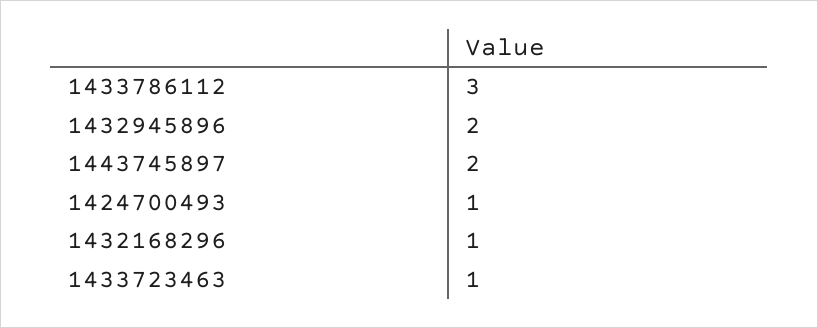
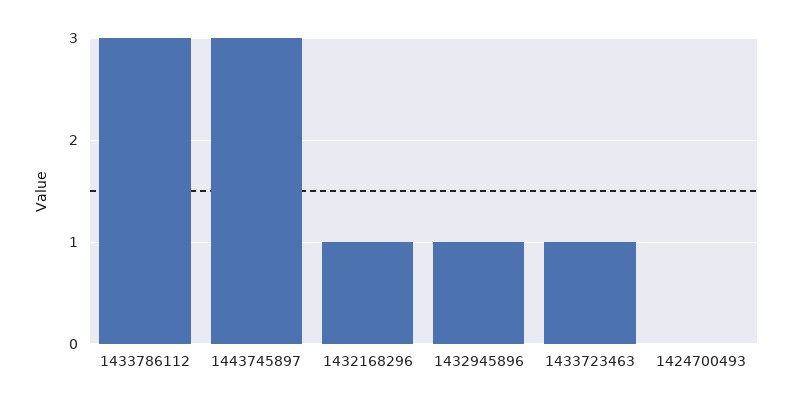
  {
    "1433786112": 3,
-   "1432945896": 2,
+   "1432945896": 1,
-   "1443745897": 2,
+   "1443745897": 3,
-   "1424700493": 1,
+   "1424700493": 0,
    "1432168296": 1,
    "1433723463": 1
  }

